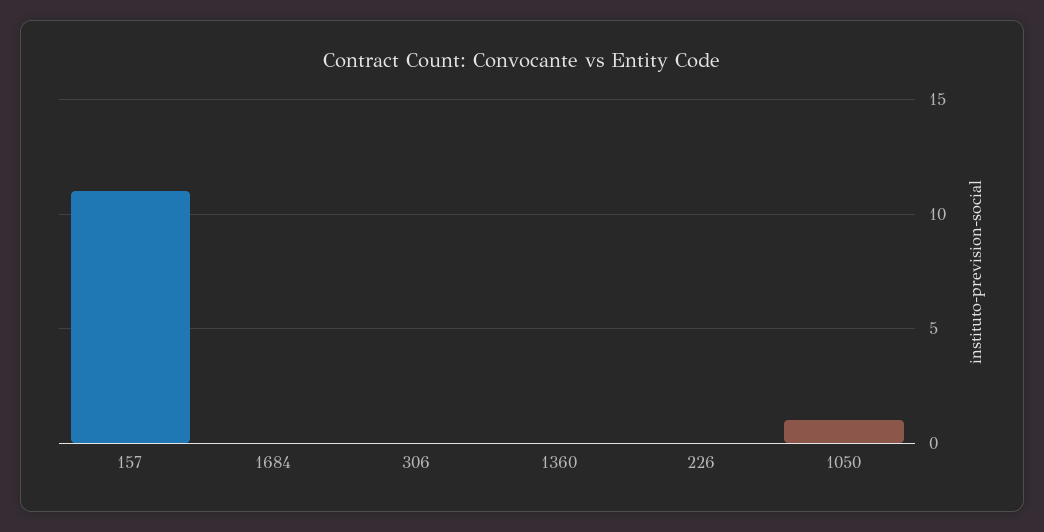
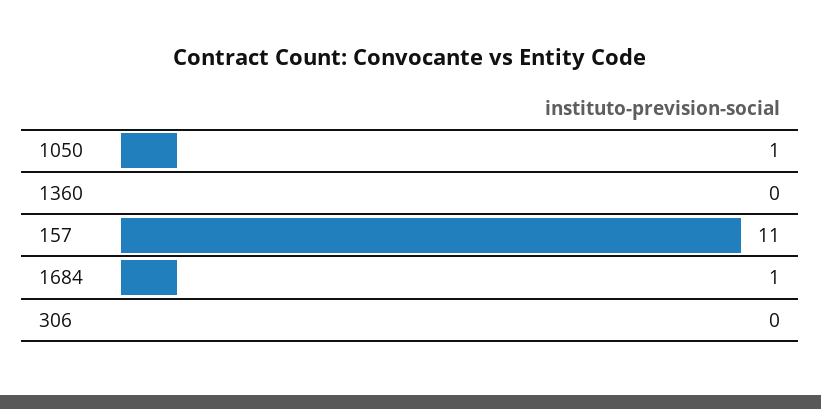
  {
    "157": 11,
-   "1684": 0,
+   "1684": 1,
    "306": 0,
    "1360": 0,
-   "226": 0,
    "1050": 1
  }

